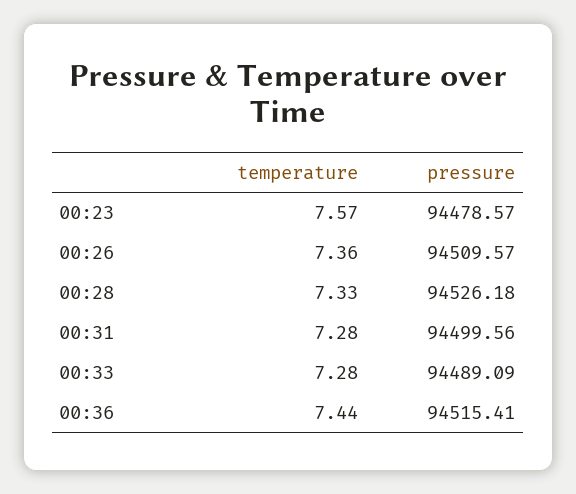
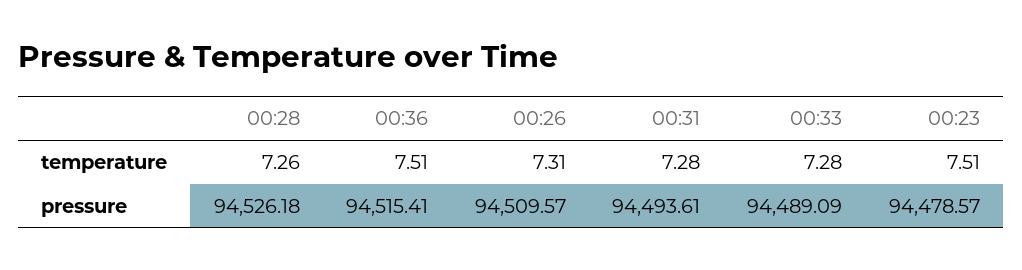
  {
    "temperature": {
-     "00:23": 7.57,
+     "00:23": 7.51,
-     "00:26": 7.36,
+     "00:26": 7.31,
-     "00:28": 7.33,
+     "00:28": 7.26,
      "00:31": 7.28,
      "00:33": 7.28,
-     "00:36": 7.44
+     "00:36": 7.51
    },
    "pressure": {
      "00:23": 94478.57,
      "00:26": 94509.57,
      "00:28": 94526.18,
-     "00:31": 94499.56,
+     "00:31": 94493.61,
      "00:33": 94489.09,
      "00:36": 94515.41
    }
  }

